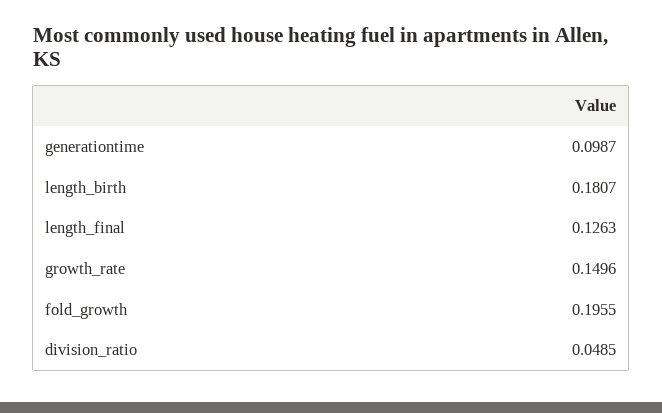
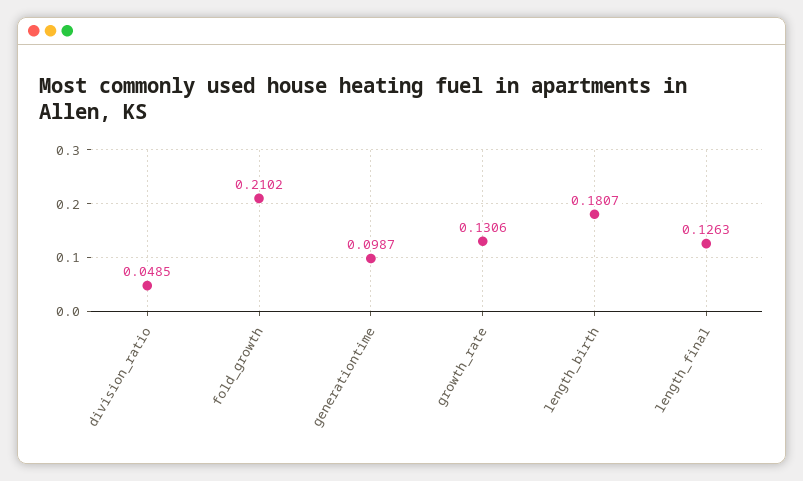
  {
    "generationtime": 0.0987,
    "length_birth": 0.1807,
    "length_final": 0.1263,
-   "growth_rate": 0.1496,
+   "growth_rate": 0.1306,
-   "fold_growth": 0.1955,
+   "fold_growth": 0.2102,
    "division_ratio": 0.0485
  }

